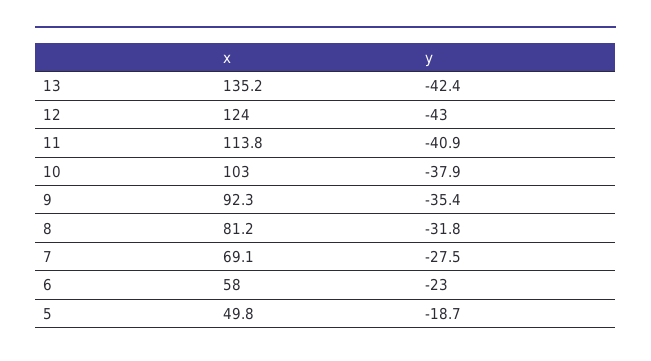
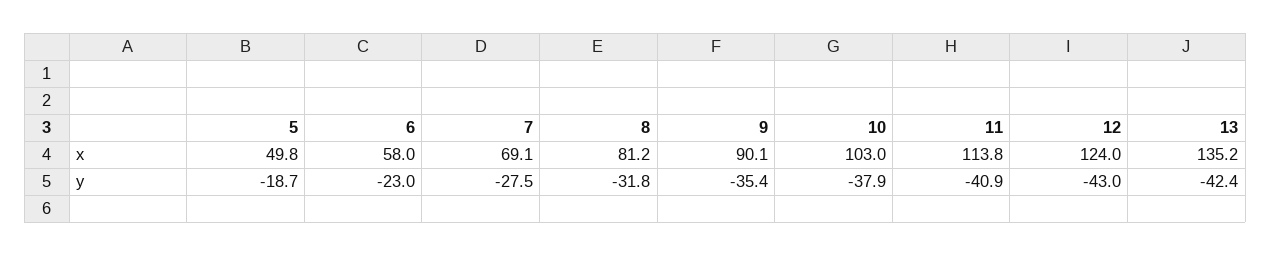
  {
    "x": {
      "13": 135.2,
      "12": 124,
      "11": 113.8,
      "10": 103,
-     "9": 92.3,
+     "9": 90.1,
      "8": 81.2,
      "7": 69.1,
      "6": 58,
      "5": 49.8
    },
    "y": {
      "13": -42.4,
      "12": -43,
      "11": -40.9,
      "10": -37.9,
      "9": -35.4,
      "8": -31.8,
      "7": -27.5,
      "6": -23,
      "5": -18.7
    }
  }

